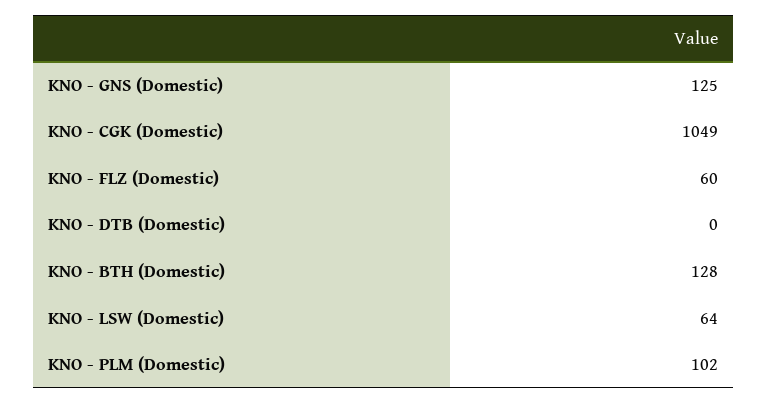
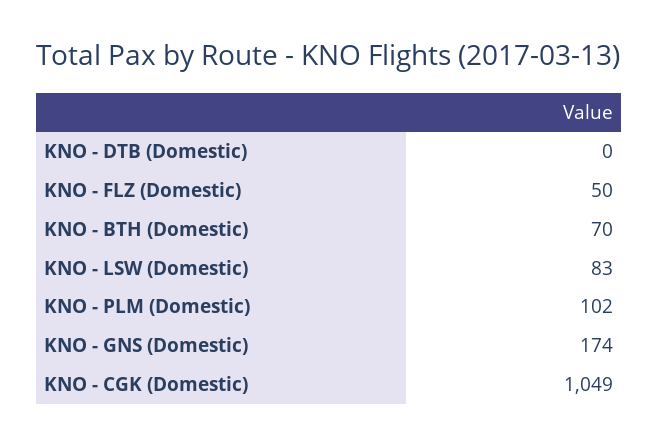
  {
-   "KNO - GNS (Domestic)": 125,
+   "KNO - GNS (Domestic)": 174,
    "KNO - CGK (Domestic)": 1049,
-   "KNO - FLZ (Domestic)": 60,
+   "KNO - FLZ (Domestic)": 50,
    "KNO - DTB (Domestic)": 0,
-   "KNO - BTH (Domestic)": 128,
+   "KNO - BTH (Domestic)": 70,
-   "KNO - LSW (Domestic)": 64,
+   "KNO - LSW (Domestic)": 83,
    "KNO - PLM (Domestic)": 102
  }

